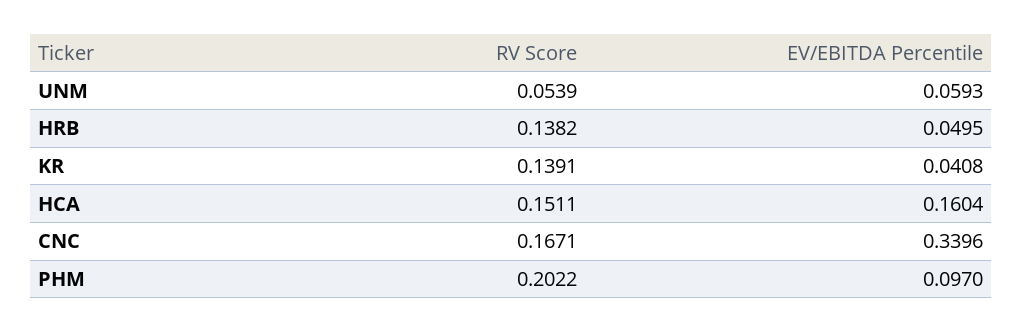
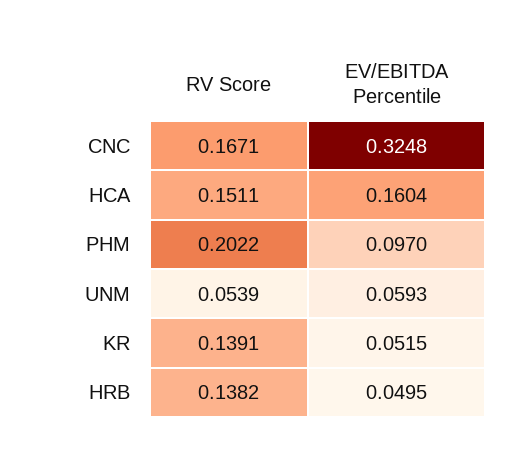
  {
    "RV Score": {
      "UNM": 0.0539,
      "HRB": 0.1382,
      "KR": 0.1391,
      "HCA": 0.1511,
      "CNC": 0.1671,
      "PHM": 0.2022
    },
    "EV/EBITDA Percentile": {
      "UNM": 0.0593,
      "HRB": 0.0495,
-     "KR": 0.0408,
+     "KR": 0.0515,
      "HCA": 0.1604,
-     "CNC": 0.3396,
+     "CNC": 0.3248,
      "PHM": 0.097
    }
  }

